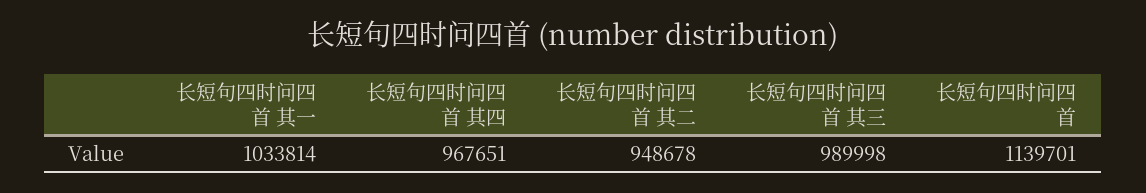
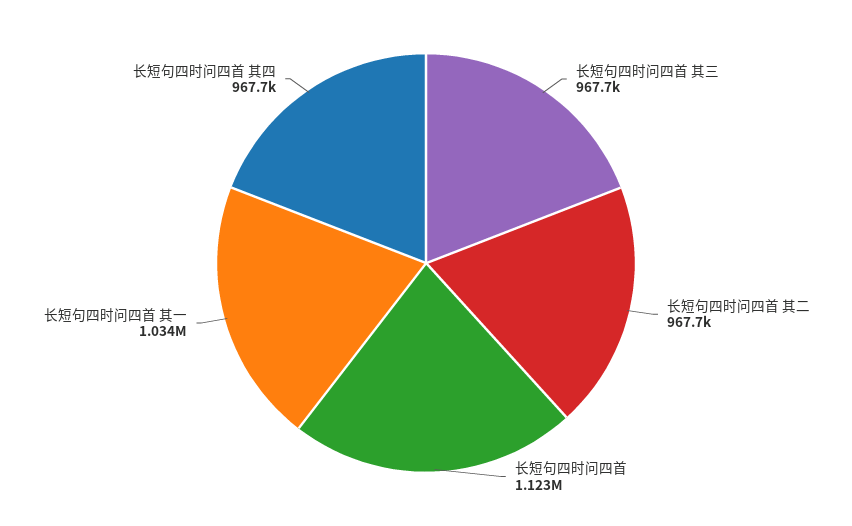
  {
    "长短句四时问四首 其一": 1033814,
    "长短句四时问四首 其四": 967651,
-   "长短句四时问四首 其二": 948678,
+   "长短句四时问四首 其二": 967700,
-   "长短句四时问四首 其三": 989998,
+   "长短句四时问四首 其三": 967700,
-   "长短句四时问四首": 1139701
+   "长短句四时问四首": 1123000
  }

